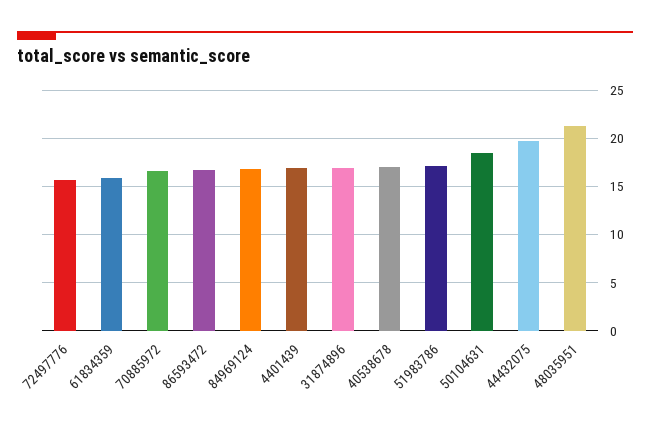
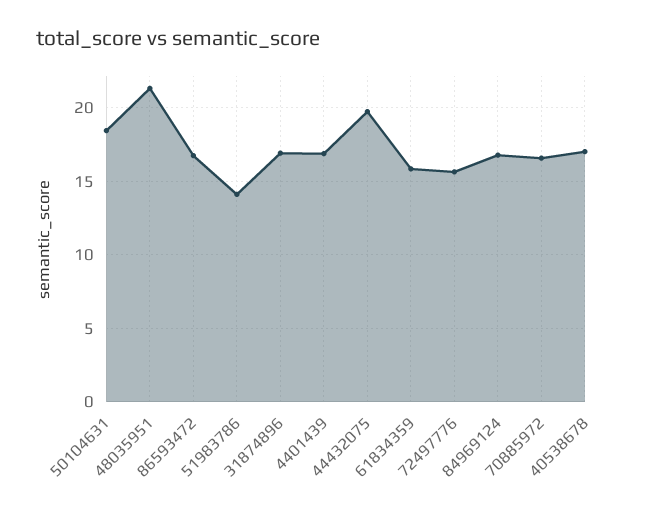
  {
    "72497776": 15.5,
    "61834359": 16,
    "70885972": 16.5,
    "86593472": 17,
    "84969124": 17,
    "4401439": 17,
    "31874896": 17,
    "40538678": 17,
-   "51983786": 17,
+   "51983786": 14,
    "50104631": 18.5,
    "44432075": 19.5,
    "48035951": 21.5
  }

